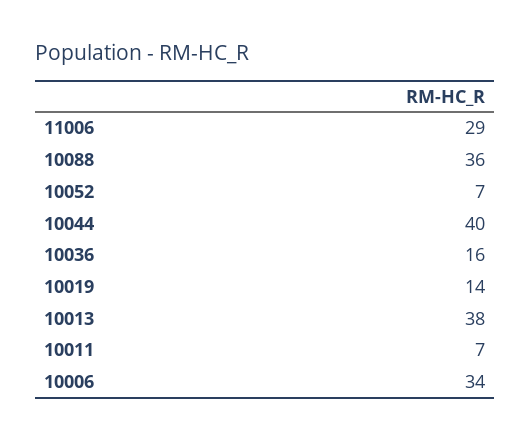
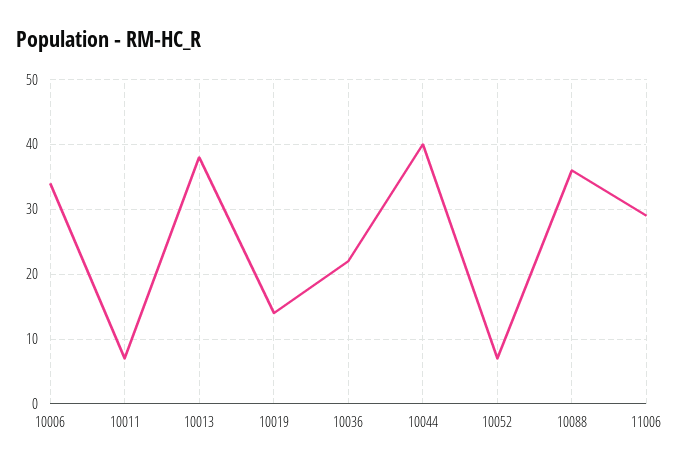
  {
    "11006": 29,
    "10088": 36,
    "10052": 7,
    "10044": 40,
-   "10036": 16,
+   "10036": 22,
    "10019": 14,
    "10013": 38,
    "10011": 7,
    "10006": 34
  }

